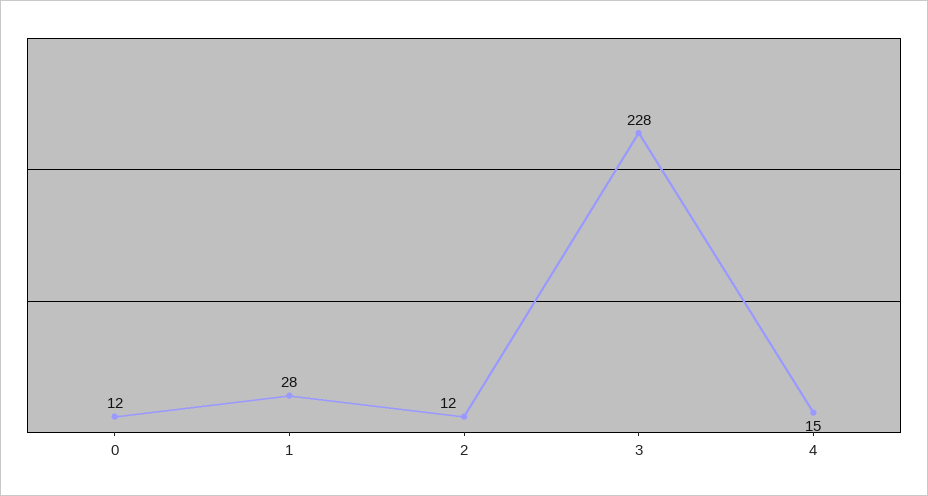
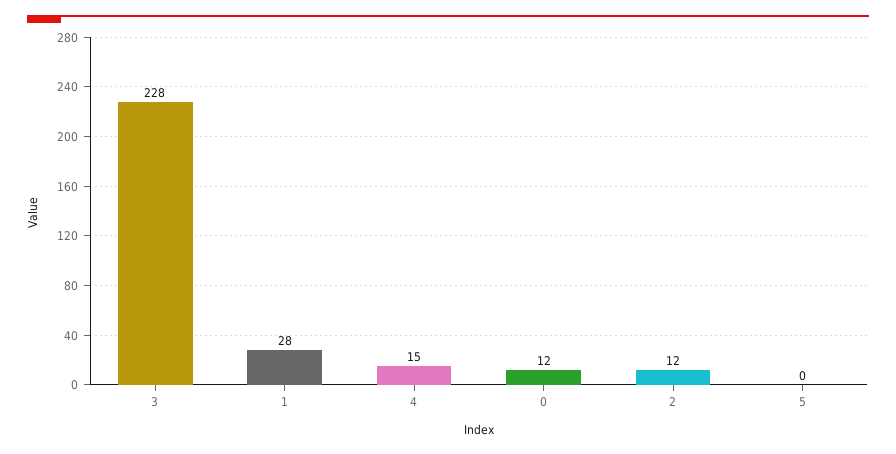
  {
    "0": 12,
    "1": 28,
    "2": 12,
    "3": 228,
-   "4": 15
+   "4": 15,
+   "5": 0
  }

